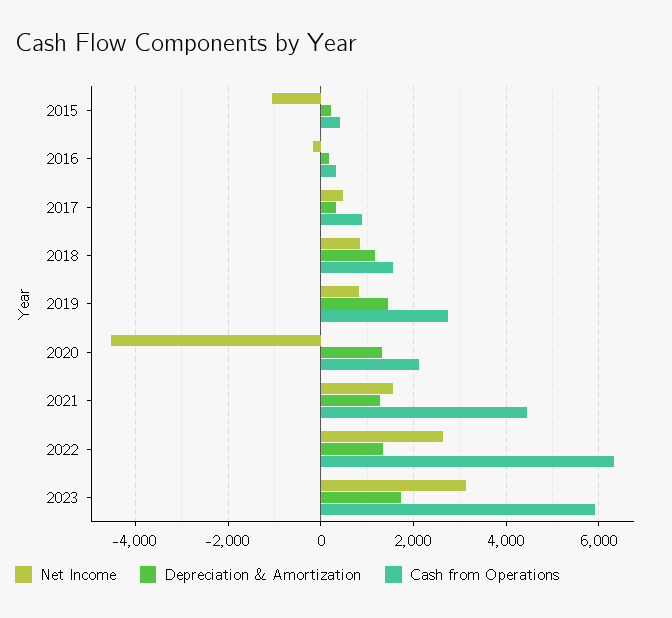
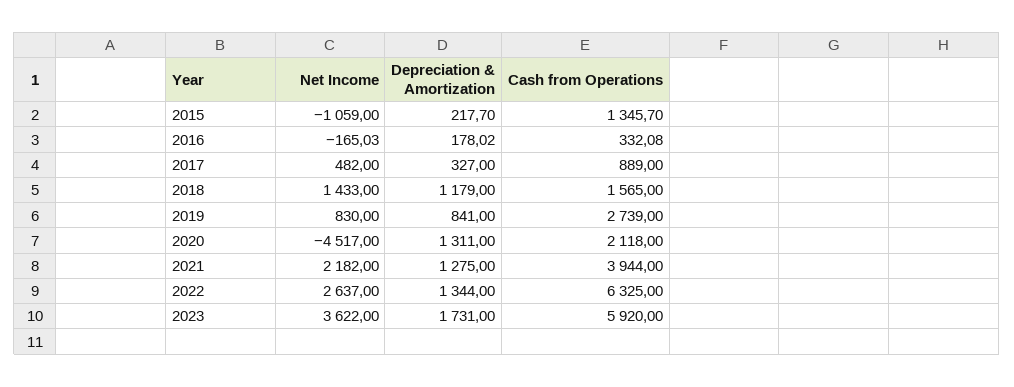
  {
    "Net Income": {
      "2015": -1059,
      "2016": -165.03,
      "2017": 482,
-     "2018": 800,
+     "2018": 1433,
      "2019": 830,
      "2020": -4517,
-     "2021": 1600,
+     "2021": 2182,
      "2022": 2637,
-     "2023": 3200
+     "2023": 3622
    },
    "Depreciation & Amortization": {
      "2015": 217.7,
      "2016": 178.02,
      "2017": 327,
      "2018": 1179,
-     "2019": 1400,
+     "2019": 841,
      "2020": 1311,
      "2021": 1275,
      "2022": 1344,
      "2023": 1731
    },
    "Cash from Operations": {
-     "2015": 400,
+     "2015": 1345.7,
      "2016": 332.08,
      "2017": 889,
      "2018": 1565,
      "2019": 2739,
      "2020": 2118,
-     "2021": 4400,
+     "2021": 3944,
      "2022": 6325,
      "2023": 5920
    }
  }

